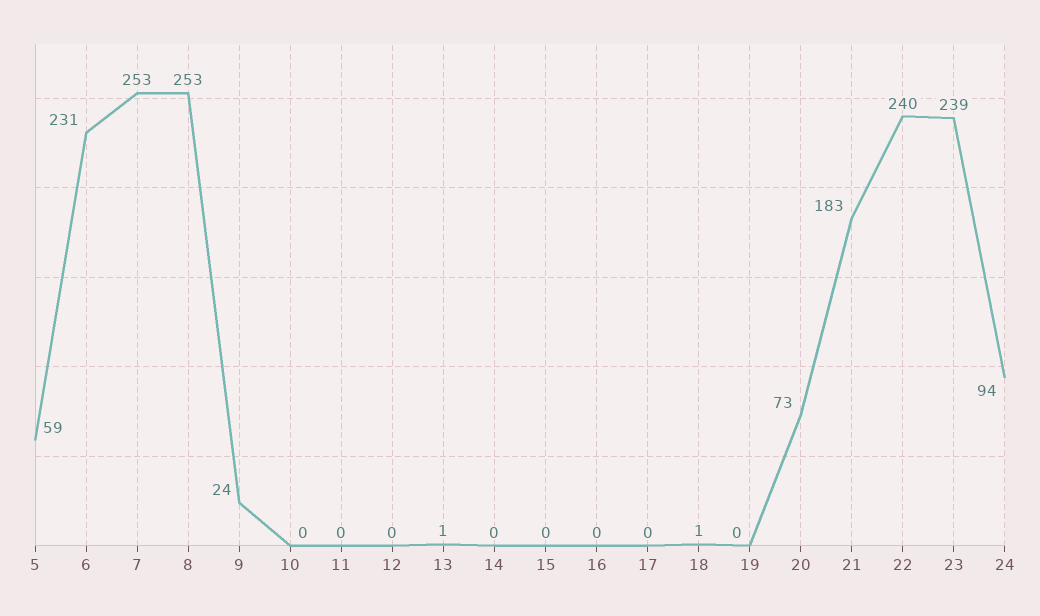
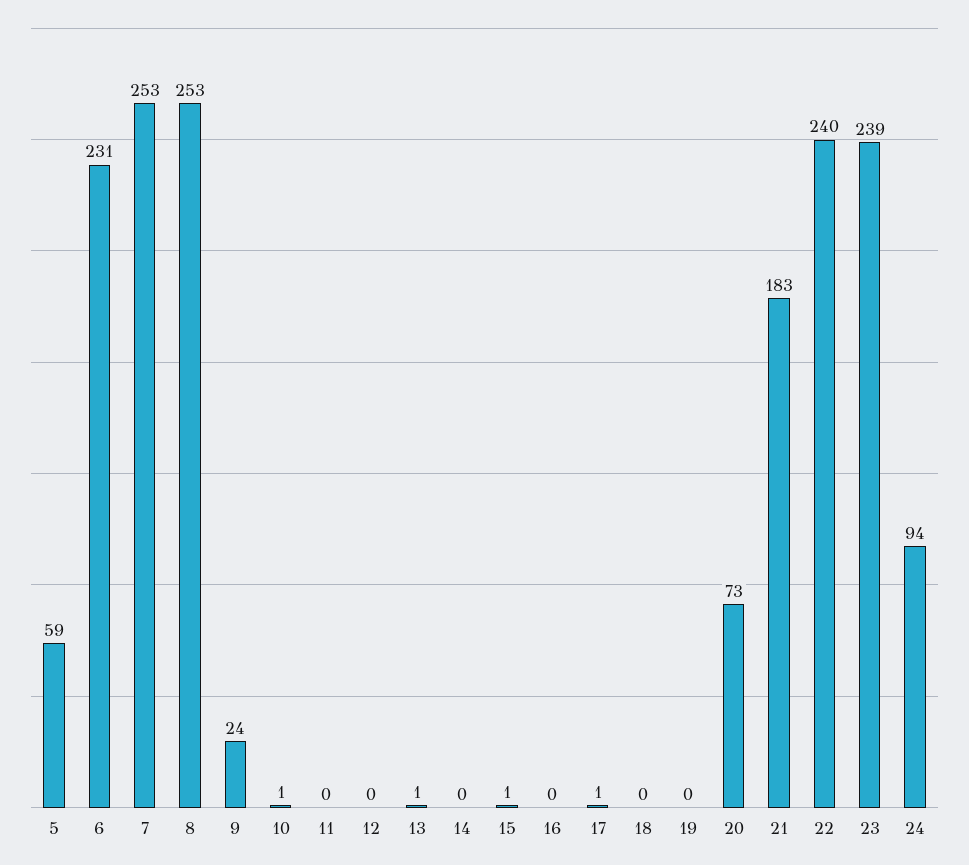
  {
    "5": 59,
    "6": 231,
    "7": 253,
    "8": 253,
    "9": 24,
-   "10": 0,
+   "10": 1,
    "11": 0,
    "12": 0,
    "13": 1,
    "14": 0,
-   "15": 0,
+   "15": 1,
    "16": 0,
-   "17": 0,
+   "17": 1,
-   "18": 1,
+   "18": 0,
    "19": 0,
    "20": 73,
    "21": 183,
    "22": 240,
    "23": 239,
    "24": 94
  }

